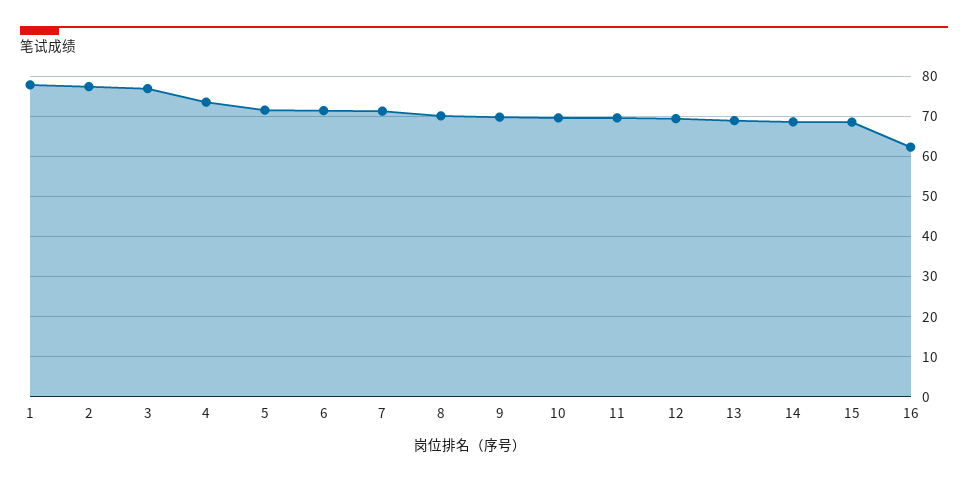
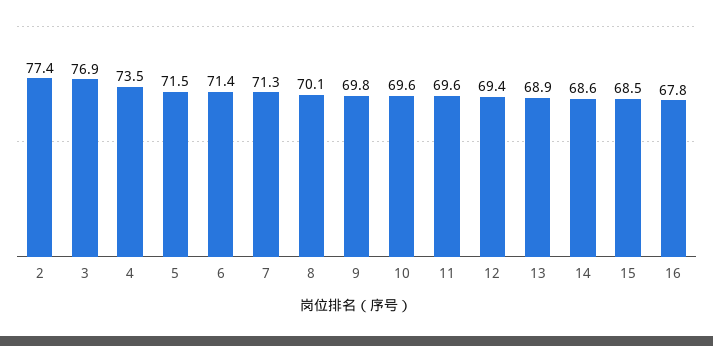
  {
-   "1": 78,
    "2": 77.4,
    "3": 76.9,
    "4": 73.5,
    "5": 71.5,
    "6": 71.4,
    "7": 71.3,
    "8": 70.1,
    "9": 69.8,
    "10": 69.6,
    "11": 69.6,
    "12": 69.4,
    "13": 68.9,
    "14": 68.6,
    "15": 68.5,
-   "16": 62
+   "16": 67.8
  }

